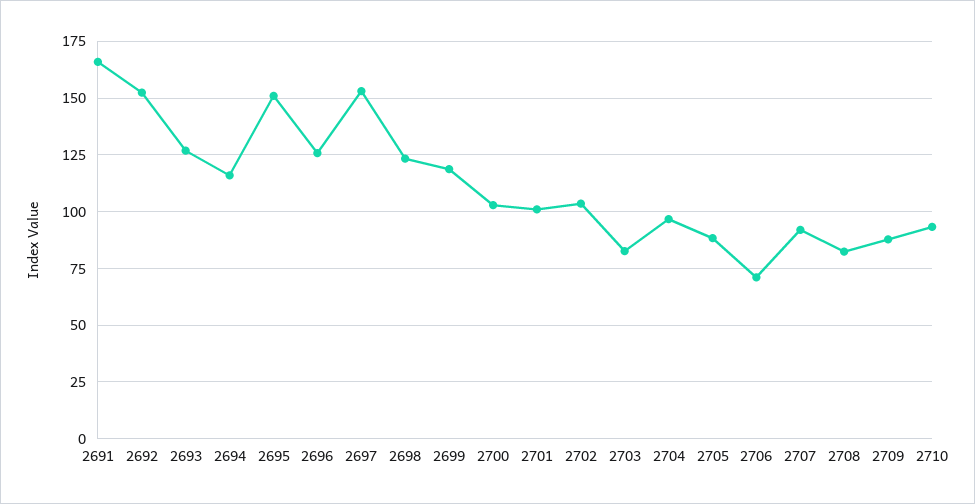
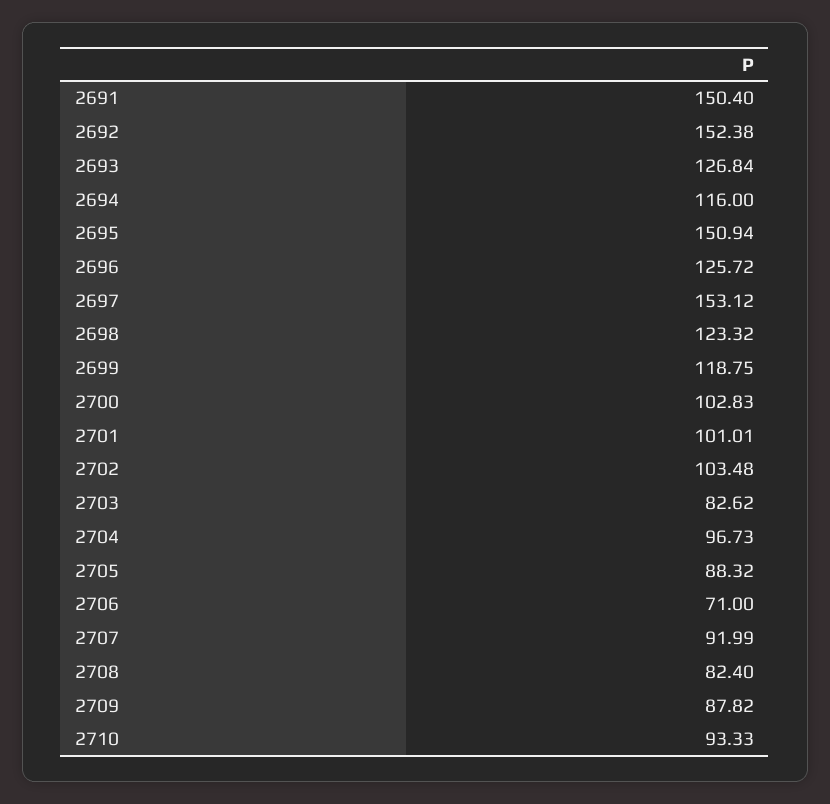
  {
-   "2691": 165,
+   "2691": 150.4,
    "2692": 152.38,
    "2693": 126.84,
    "2694": 116,
    "2695": 150.94,
    "2696": 125.72,
    "2697": 153.12,
    "2698": 123.32,
    "2699": 118.75,
    "2700": 102.83,
    "2701": 101.01,
    "2702": 103.48,
    "2703": 82.62,
    "2704": 96.73,
    "2705": 88.32,
    "2706": 71,
    "2707": 91.99,
    "2708": 82.4,
    "2709": 87.82,
    "2710": 93.33
  }

